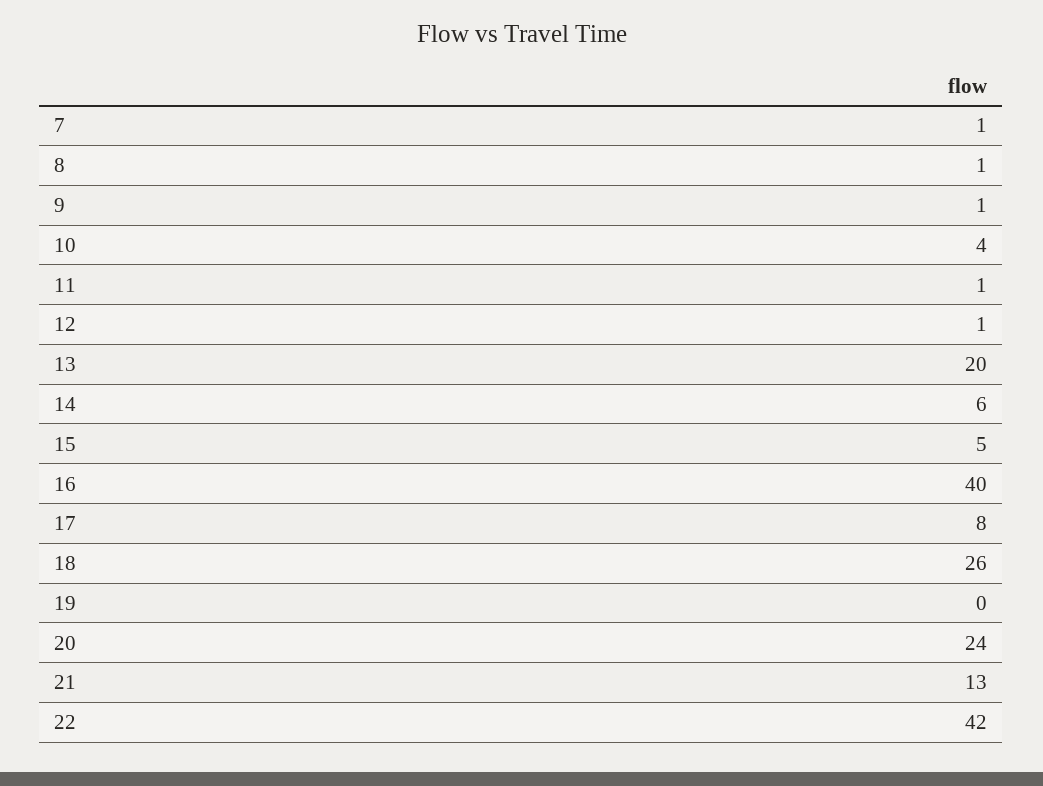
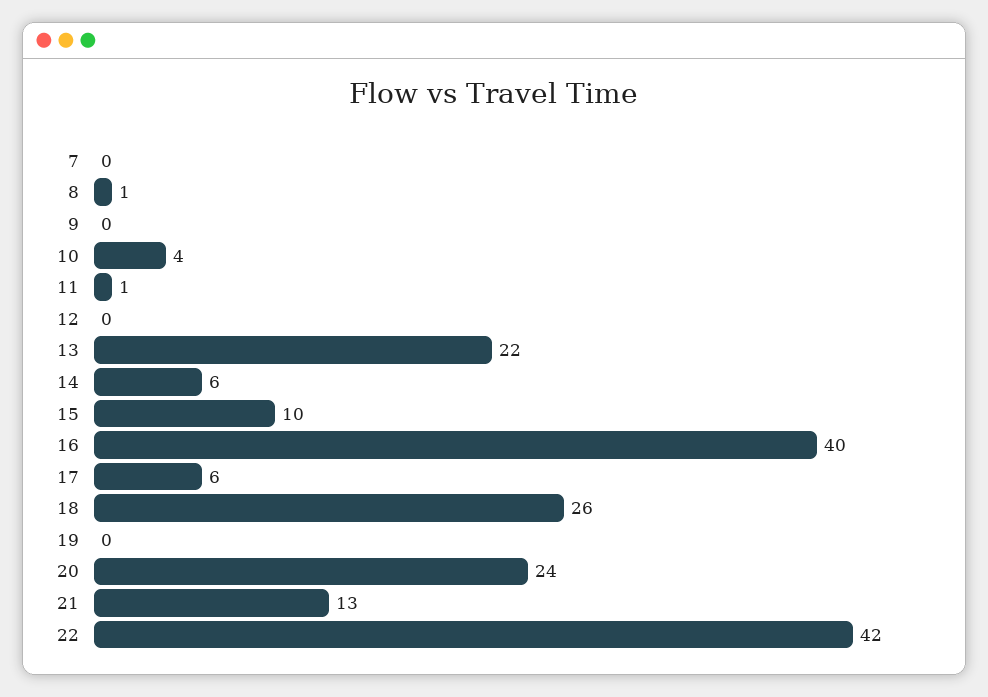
  {
-   "7": 1,
+   "7": 0,
    "8": 1,
-   "9": 1,
+   "9": 0,
    "10": 4,
    "11": 1,
-   "12": 1,
+   "12": 0,
-   "13": 20,
+   "13": 22,
    "14": 6,
-   "15": 5,
+   "15": 10,
    "16": 40,
-   "17": 8,
+   "17": 6,
    "18": 26,
    "19": 0,
    "20": 24,
    "21": 13,
    "22": 42
  }

